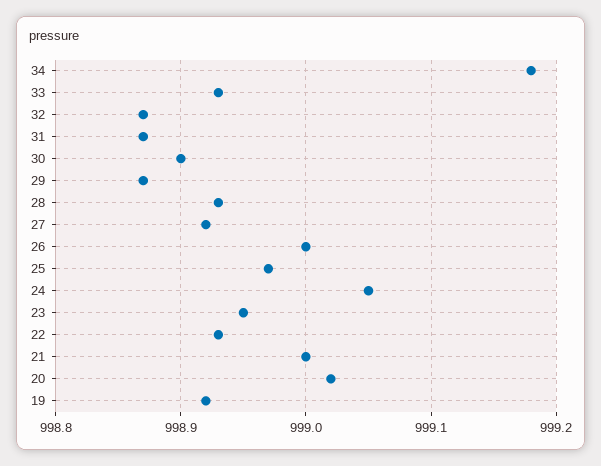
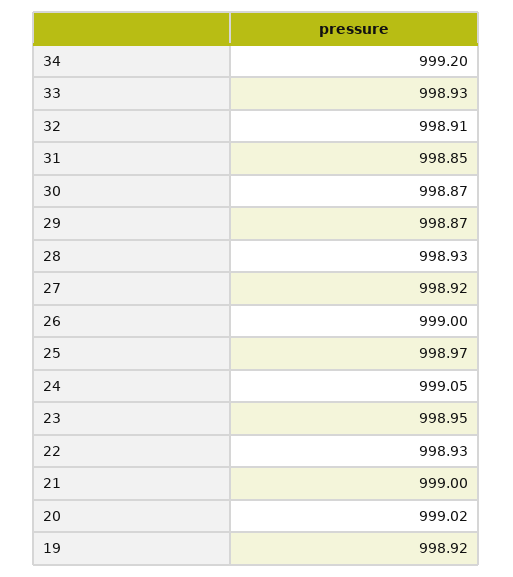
  {
-   "34": 999.18,
+   "34": 999.2,
    "33": 998.93,
-   "32": 998.87,
+   "32": 998.91,
-   "31": 998.87,
+   "31": 998.85,
-   "30": 998.9,
+   "30": 998.87,
    "29": 998.87,
    "28": 998.93,
    "27": 998.92,
    "26": 999,
    "25": 998.97,
    "24": 999.05,
    "23": 998.95,
    "22": 998.93,
    "21": 999,
    "20": 999.02,
    "19": 998.92
  }

